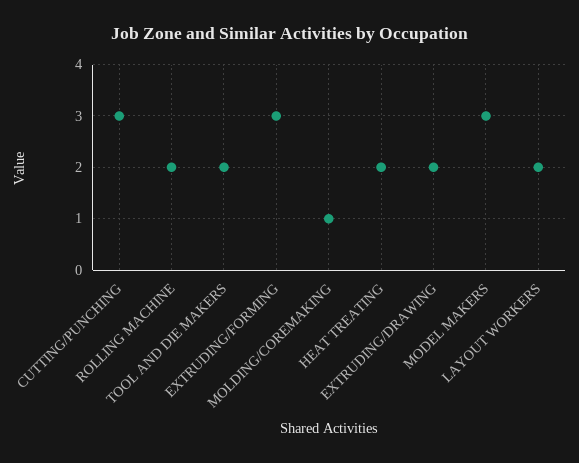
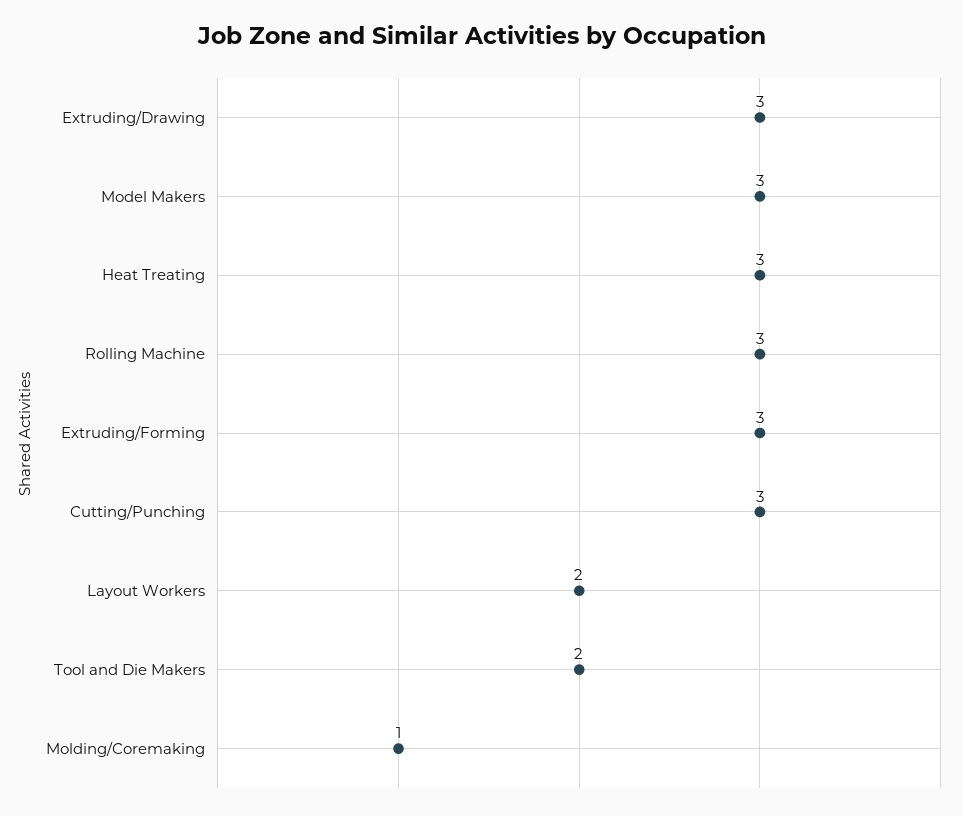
  {
    "CUTTING/PUNCHING": 3,
-   "ROLLING MACHINE": 2,
+   "ROLLING MACHINE": 3,
    "TOOL AND DIE MAKERS": 2,
    "EXTRUDING/FORMING": 3,
    "MOLDING/COREMAKING": 1,
-   "HEAT TREATING": 2,
+   "HEAT TREATING": 3,
-   "EXTRUDING/DRAWING": 2,
+   "EXTRUDING/DRAWING": 3,
    "MODEL MAKERS": 3,
    "LAYOUT WORKERS": 2
  }

